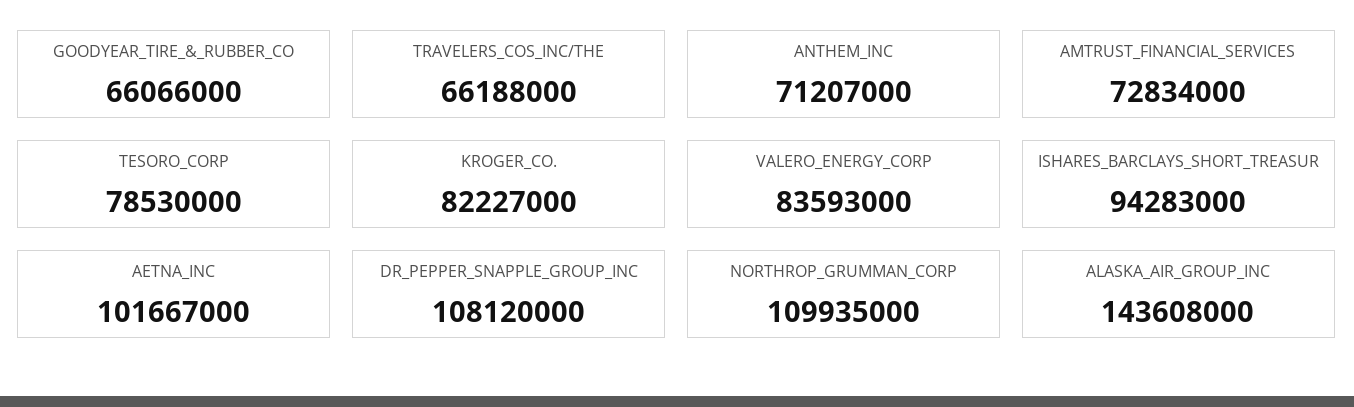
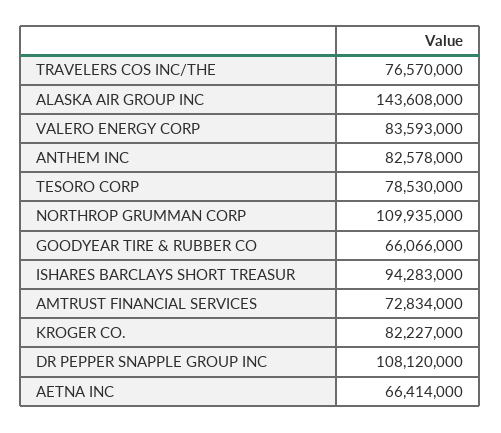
  {
    "GOODYEAR_TIRE_&_RUBBER_CO": 66066000,
-   "TRAVELERS_COS_INC/THE": 66188000,
+   "TRAVELERS_COS_INC/THE": 76570000,
-   "ANTHEM_INC": 71207000,
+   "ANTHEM_INC": 82578000,
    "AMTRUST_FINANCIAL_SERVICES": 72834000,
    "TESORO_CORP": 78530000,
    "KROGER_CO.": 82227000,
    "VALERO_ENERGY_CORP": 83593000,
    "ISHARES_BARCLAYS_SHORT_TREASUR": 94283000,
-   "AETNA_INC": 101667000,
+   "AETNA_INC": 66414000,
    "DR_PEPPER_SNAPPLE_GROUP_INC": 108120000,
    "NORTHROP_GRUMMAN_CORP": 109935000,
    "ALASKA_AIR_GROUP_INC": 143608000
  }

